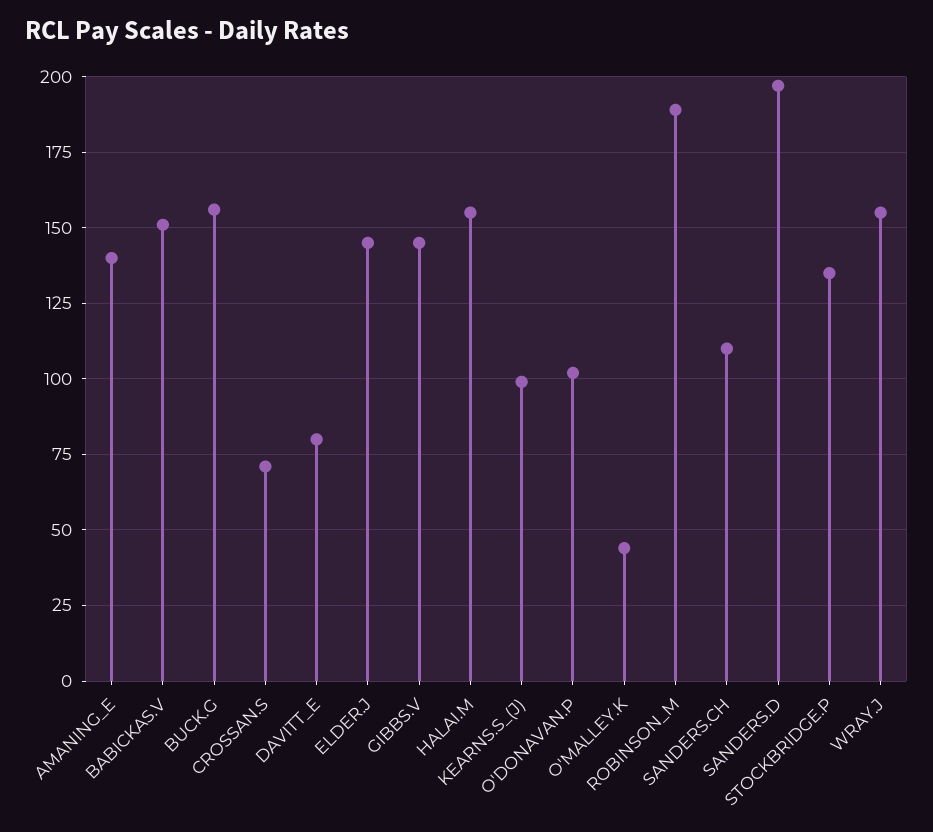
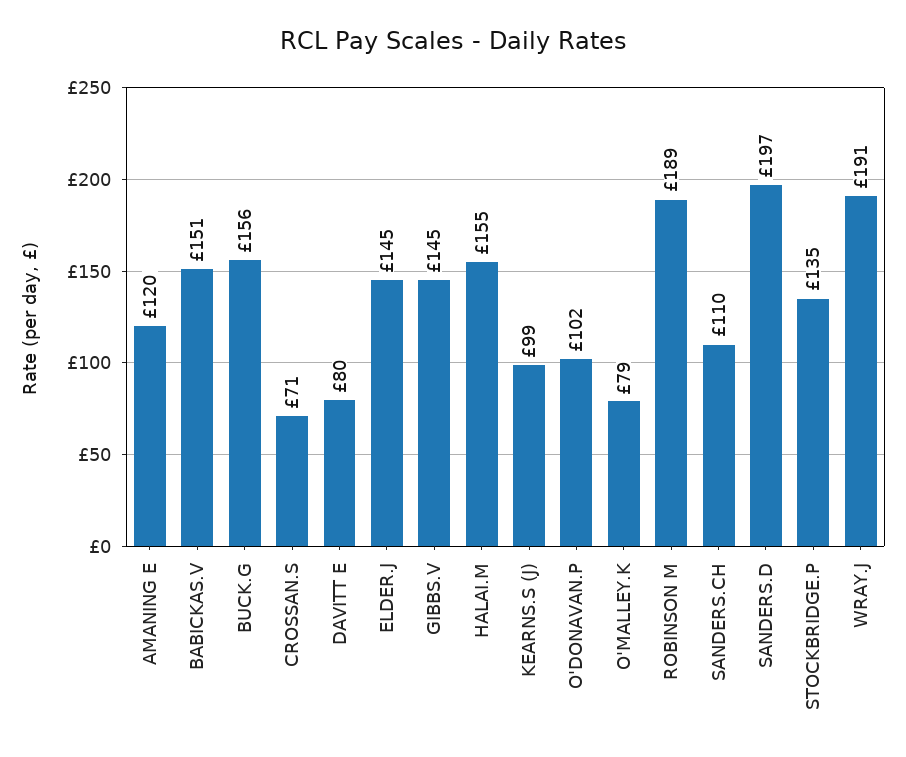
  {
-   "AMANING_E": 140,
+   "AMANING_E": 120,
    "BABICKAS.V": 151,
    "BUCK.G": 156,
    "CROSSAN.S": 71,
    "DAVITT_E": 80,
    "ELDER.J": 145,
    "GIBBS.V": 145,
    "HALAI.M": 155,
    "KEARNS.S_(J)": 99,
    "O'DONAVAN.P": 102,
-   "O'MALLEY.K": 45,
+   "O'MALLEY.K": 79,
    "ROBINSON_M": 189,
    "SANDERS.CH": 110,
    "SANDERS.D": 197,
    "STOCKBRIDGE.P": 135,
-   "WRAY.J": 155
+   "WRAY.J": 191
  }

